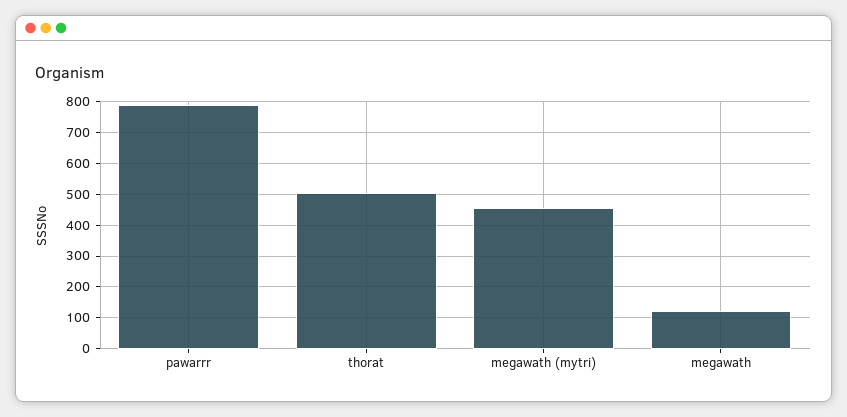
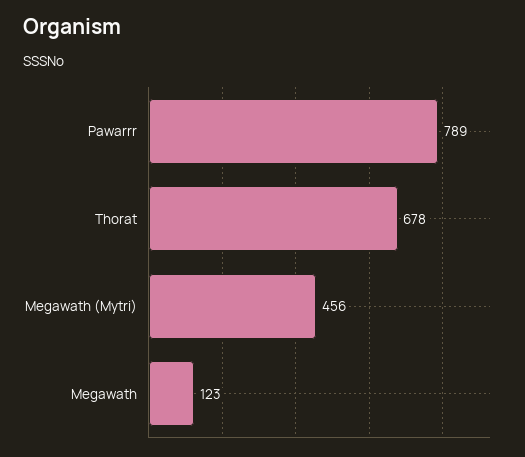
  {
    "pawarrr": 789,
-   "thorat": 500,
+   "thorat": 678,
    "megawath (mytri)": 456,
    "megawath": 123
  }

